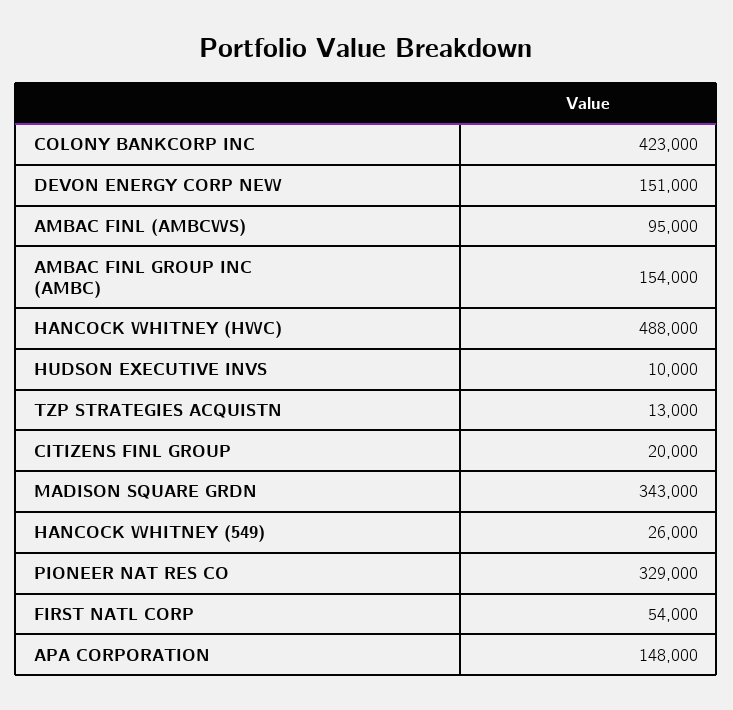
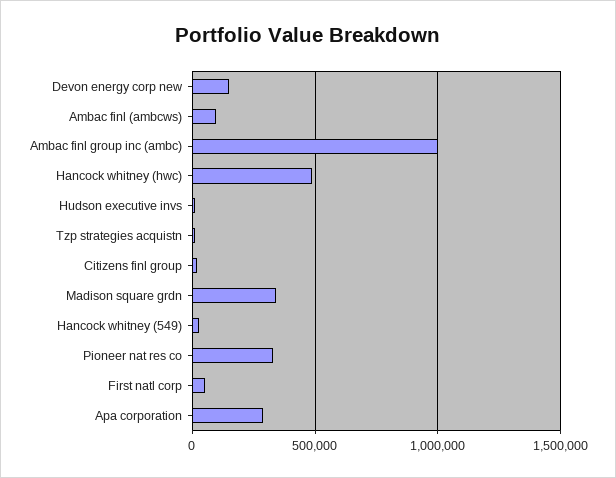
  {
-   "COLONY BANKCORP INC": 423000,
    "DEVON ENERGY CORP NEW": 151000,
    "AMBAC FINL (AMBCWS)": 95000,
-   "AMBAC FINL GROUP INC (AMBC)": 154000,
+   "AMBAC FINL GROUP INC (AMBC)": 1000000,
    "HANCOCK WHITNEY (HWC)": 488000,
    "HUDSON EXECUTIVE INVS": 10000,
    "TZP STRATEGIES ACQUISTN": 13000,
    "CITIZENS FINL GROUP": 20000,
    "MADISON SQUARE GRDN": 343000,
    "HANCOCK WHITNEY (549)": 26000,
    "PIONEER NAT RES CO": 329000,
    "FIRST NATL CORP": 54000,
-   "APA CORPORATION": 148000
+   "APA CORPORATION": 300000
  }

